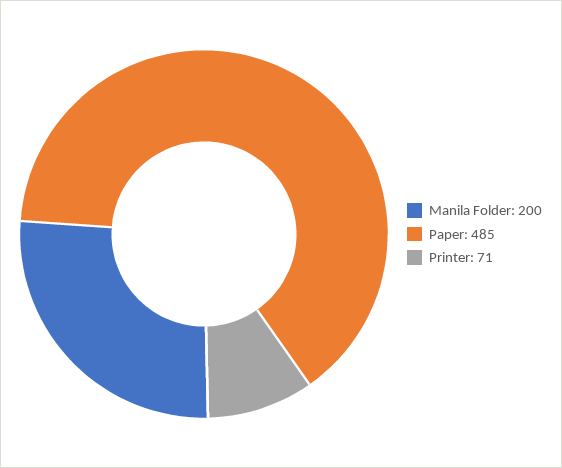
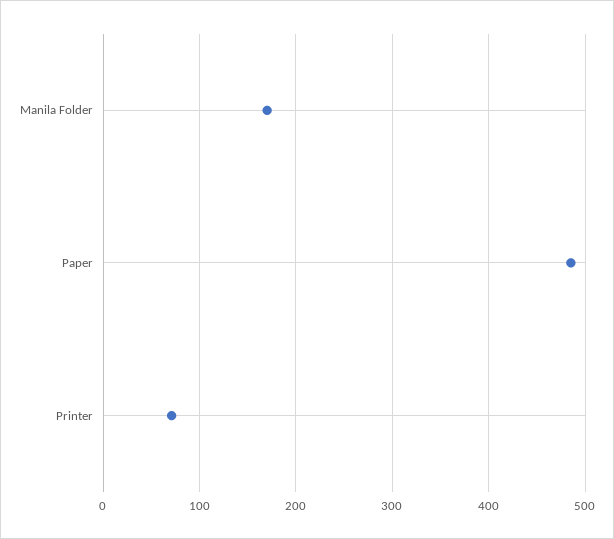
  {
-   "Manila Folder": 200,
+   "Manila Folder": 170,
    "Paper": 485,
    "Printer": 71
  }

